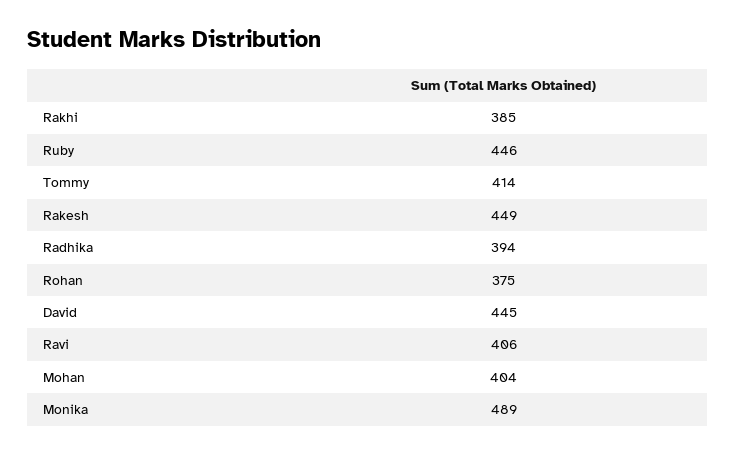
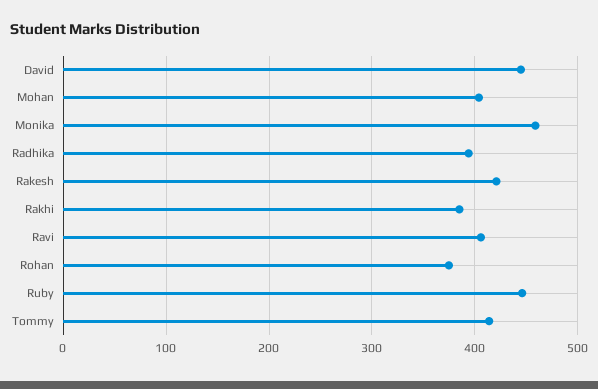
  {
    "Rakhi": 385,
    "Ruby": 446,
    "Tommy": 414,
-   "Rakesh": 449,
+   "Rakesh": 420,
    "Radhika": 394,
    "Rohan": 375,
    "David": 445,
    "Ravi": 406,
    "Mohan": 404,
-   "Monika": 489
+   "Monika": 460
  }

